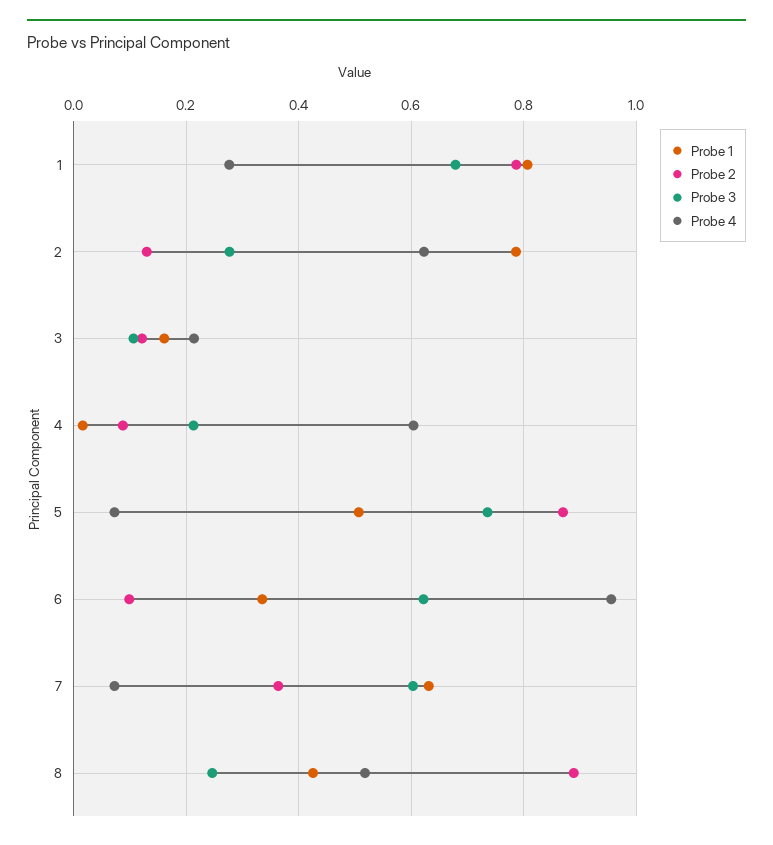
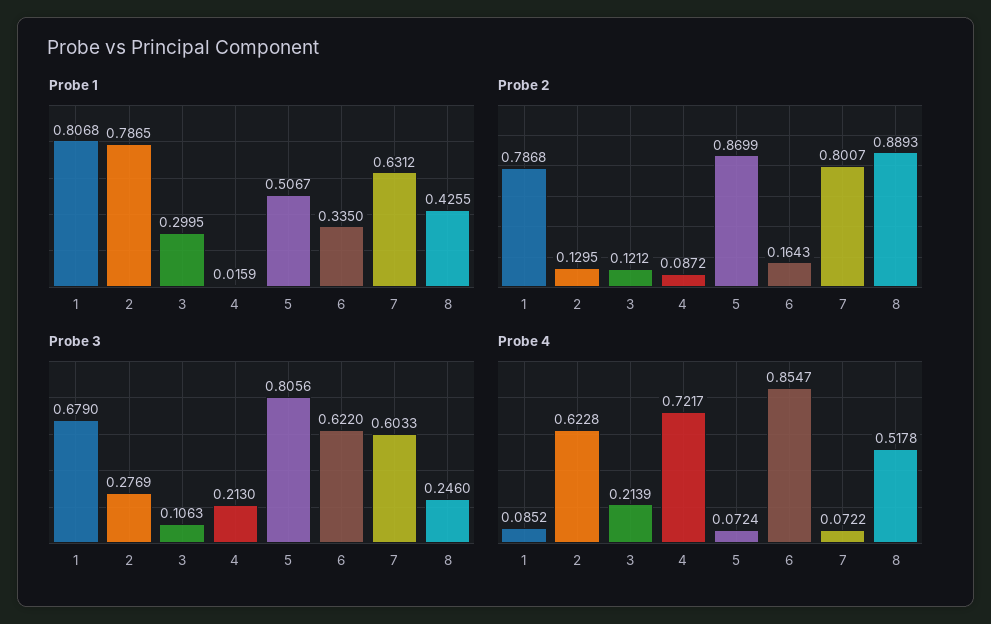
  {
    "Probe 1": {
      "1": 0.8068,
      "2": 0.7865,
-     "3": 0.16,
+     "3": 0.2995,
      "4": 0.0159,
      "5": 0.5067,
      "6": 0.335,
      "7": 0.6312,
      "8": 0.4255
    },
    "Probe 2": {
      "1": 0.7868,
      "2": 0.1295,
      "3": 0.1212,
      "4": 0.0872,
      "5": 0.8699,
-     "6": 0.1,
+     "6": 0.1643,
-     "7": 0.36,
+     "7": 0.8007,
      "8": 0.8893
    },
    "Probe 3": {
      "1": 0.679,
      "2": 0.2769,
      "3": 0.1063,
      "4": 0.213,
-     "5": 0.74,
+     "5": 0.8056,
      "6": 0.622,
      "7": 0.6033,
      "8": 0.246
    },
    "Probe 4": {
-     "1": 0.28,
+     "1": 0.0852,
      "2": 0.6228,
      "3": 0.2139,
-     "4": 0.6,
+     "4": 0.7217,
      "5": 0.0724,
-     "6": 0.96,
+     "6": 0.8547,
      "7": 0.0722,
      "8": 0.5178
    }
  }

